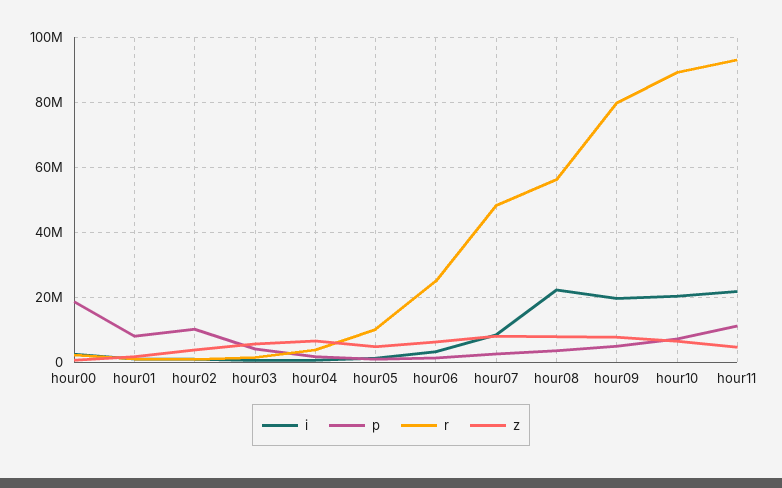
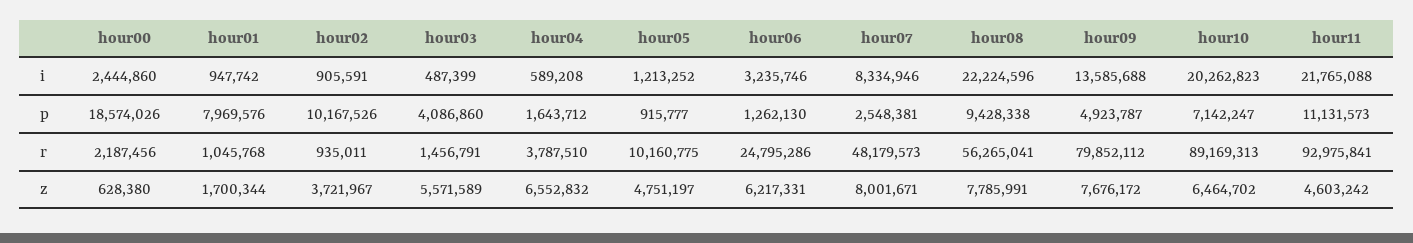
  {
    "i": {
      "hour00": 2444860,
      "hour01": 947742,
      "hour02": 905591,
      "hour03": 487399,
      "hour04": 589208,
      "hour05": 1213252,
      "hour06": 3235746,
      "hour07": 8334946,
      "hour08": 22224596,
-     "hour09": 20000000,
+     "hour09": 13585688,
      "hour10": 20262823,
      "hour11": 21765088
    },
    "p": {
      "hour00": 18574026,
      "hour01": 7969576,
      "hour02": 10167526,
      "hour03": 4086860,
      "hour04": 1643712,
      "hour05": 915777,
      "hour06": 1262130,
      "hour07": 2548381,
-     "hour08": 4000000,
+     "hour08": 9428338,
      "hour09": 4923787,
      "hour10": 7142247,
      "hour11": 11131573
    },
    "r": {
      "hour00": 2187456,
      "hour01": 1045768,
      "hour02": 935011,
      "hour03": 1456791,
      "hour04": 3787510,
      "hour05": 10160775,
      "hour06": 24795286,
      "hour07": 48179573,
      "hour08": 56265041,
      "hour09": 79852112,
      "hour10": 89169313,
      "hour11": 92975841
    },
    "z": {
      "hour00": 628380,
      "hour01": 1700344,
      "hour02": 3721967,
      "hour03": 5571589,
      "hour04": 6552832,
      "hour05": 4751197,
      "hour06": 6217331,
      "hour07": 8001671,
      "hour08": 7785991,
      "hour09": 7676172,
      "hour10": 6464702,
      "hour11": 4603242
    }
  }

